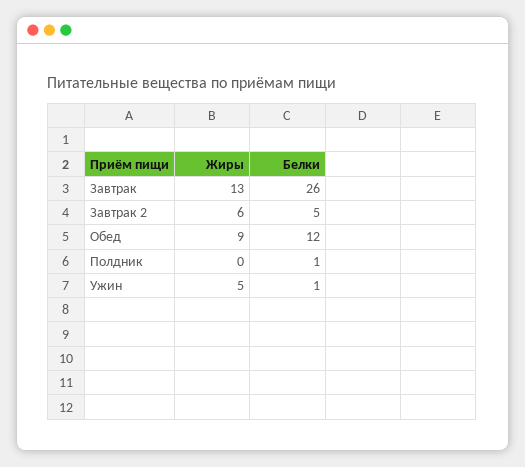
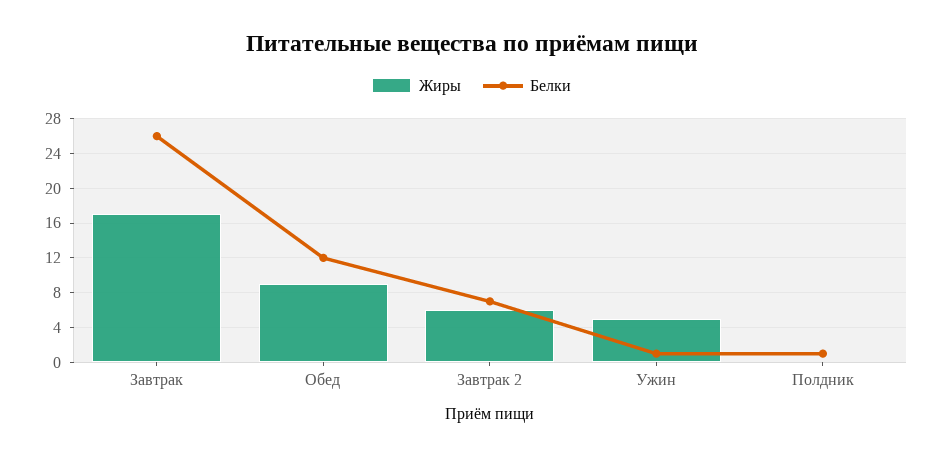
  {
    "Жиры": {
-     "Завтрак": 13,
+     "Завтрак": 17,
      "Завтрак 2": 6,
      "Обед": 9,
      "Полдник": 0,
      "Ужин": 5
    },
    "Белки": {
      "Завтрак": 26,
-     "Завтрак 2": 5,
+     "Завтрак 2": 7,
      "Обед": 12,
      "Полдник": 1,
      "Ужин": 1
    }
  }

